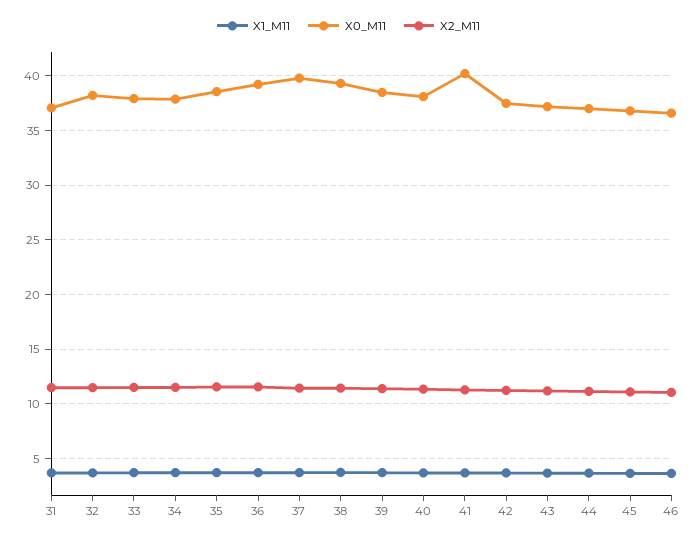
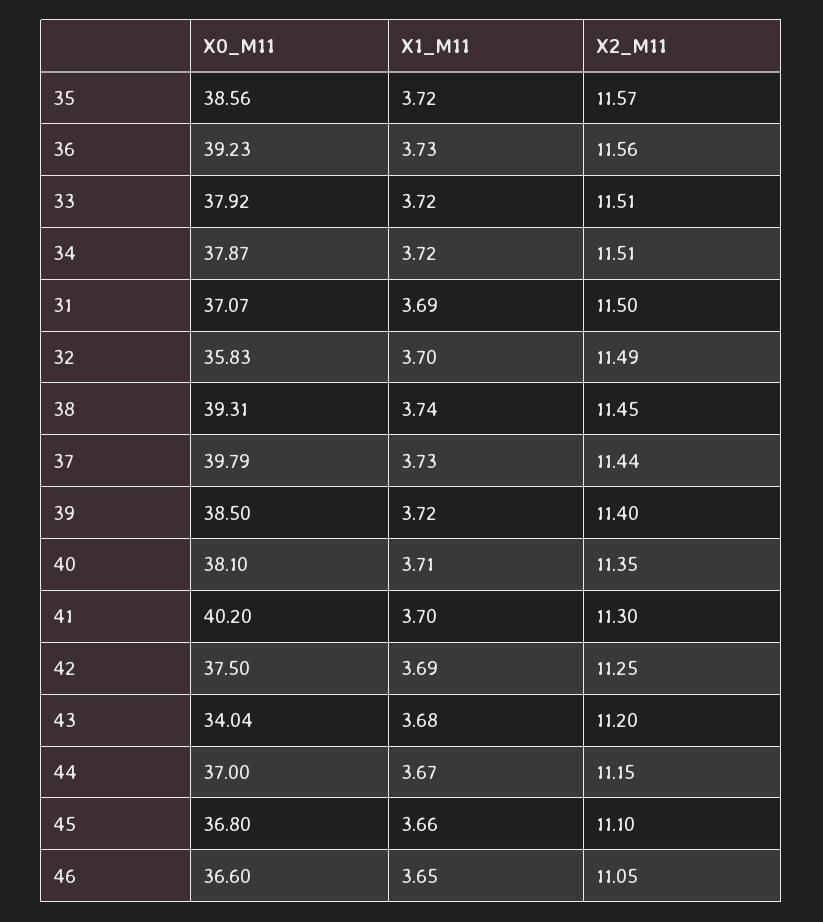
  {
    "X1_M11": {
      "31": 3.69,
      "32": 3.7,
      "33": 3.72,
      "34": 3.72,
      "35": 3.72,
      "36": 3.73,
      "37": 3.73,
      "38": 3.74,
      "39": 3.72,
      "40": 3.71,
      "41": 3.7,
      "42": 3.69,
      "43": 3.68,
      "44": 3.67,
      "45": 3.66,
      "46": 3.65
    },
    "X0_M11": {
      "31": 37.07,
-     "32": 38,
+     "32": 35.83,
      "33": 37.92,
      "34": 37.87,
      "35": 38.56,
      "36": 39.23,
      "37": 39.79,
      "38": 39.31,
      "39": 38.5,
      "40": 38.1,
      "41": 40.2,
      "42": 37.5,
-     "43": 37,
+     "43": 34.04,
      "44": 37,
      "45": 36.8,
      "46": 36.6
    },
    "X2_M11": {
      "31": 11.5,
      "32": 11.49,
      "33": 11.51,
      "34": 11.51,
      "35": 11.57,
      "36": 11.56,
      "37": 11.44,
      "38": 11.45,
      "39": 11.4,
      "40": 11.35,
      "41": 11.3,
      "42": 11.25,
      "43": 11.2,
      "44": 11.15,
      "45": 11.1,
      "46": 11.05
    }
  }

